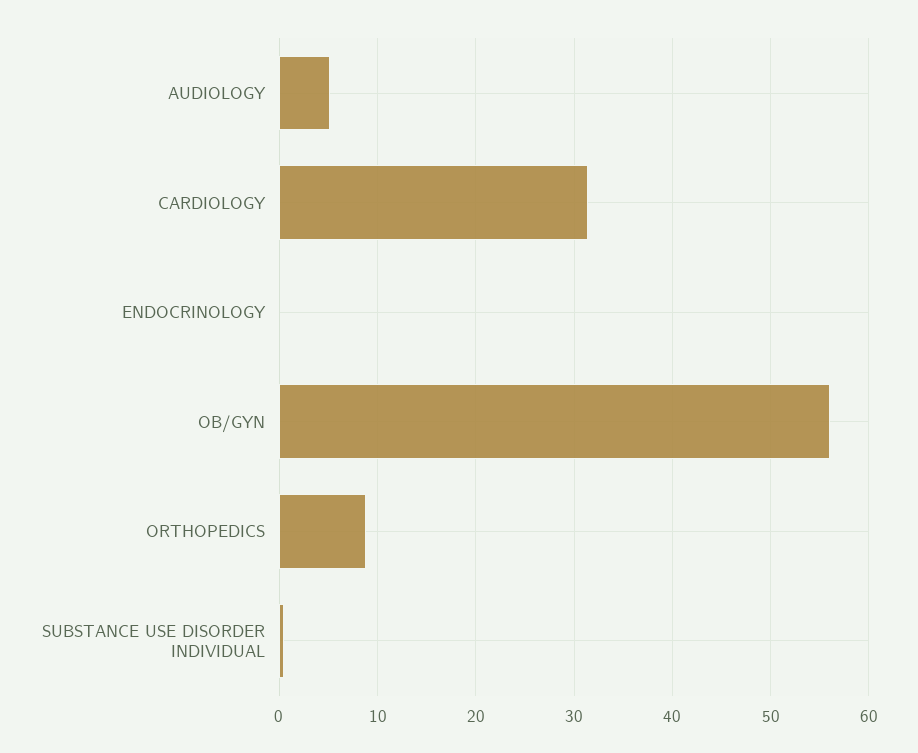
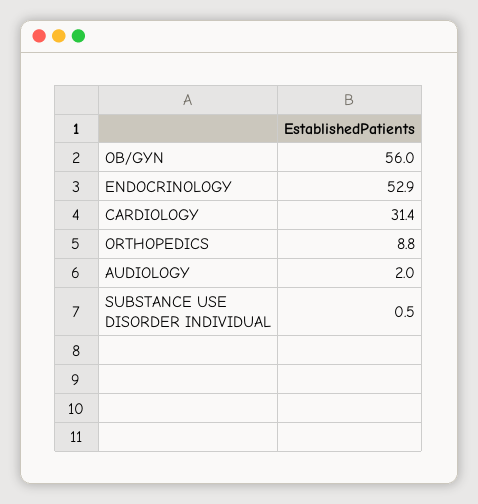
  {
-   "AUDIOLOGY": 5,
+   "AUDIOLOGY": 2,
    "CARDIOLOGY": 31.4,
-   "ENDOCRINOLOGY": 0,
+   "ENDOCRINOLOGY": 52.9,
    "OB/GYN": 56,
    "ORTHOPEDICS": 8.8,
    "SUBSTANCE USE DISORDER INDIVIDUAL": 0.5
  }

